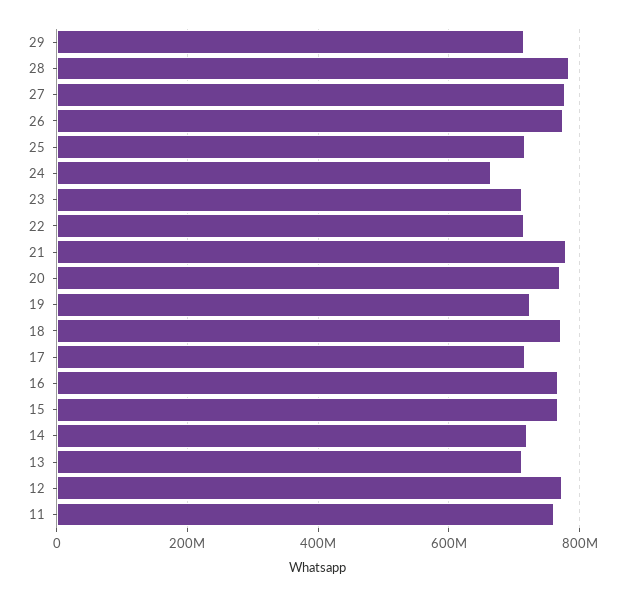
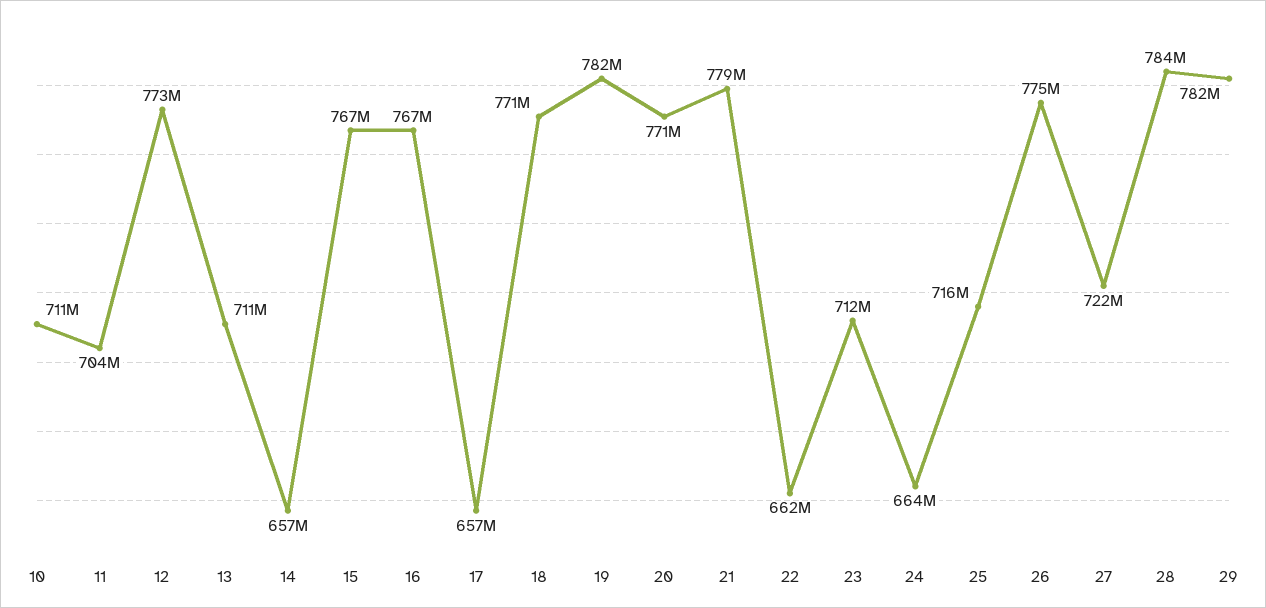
  {
-   "29": 720000000,
+   "29": 782000000,
    "28": 784000000,
-   "27": 780000000,
+   "27": 722000000,
    "26": 775000000,
    "25": 716000000,
    "24": 664000000,
    "23": 712000000,
-   "22": 720000000,
+   "22": 662000000,
    "21": 779000000,
    "20": 771000000,
-   "19": 720000000,
+   "19": 782000000,
    "18": 771000000,
-   "17": 720000000,
+   "17": 657000000,
    "16": 767000000,
    "15": 767000000,
-   "14": 720000000,
+   "14": 657000000,
    "13": 711000000,
    "12": 773000000,
-   "11": 760000000
+   "11": 704000000,
+   "10": 711000000
  }

